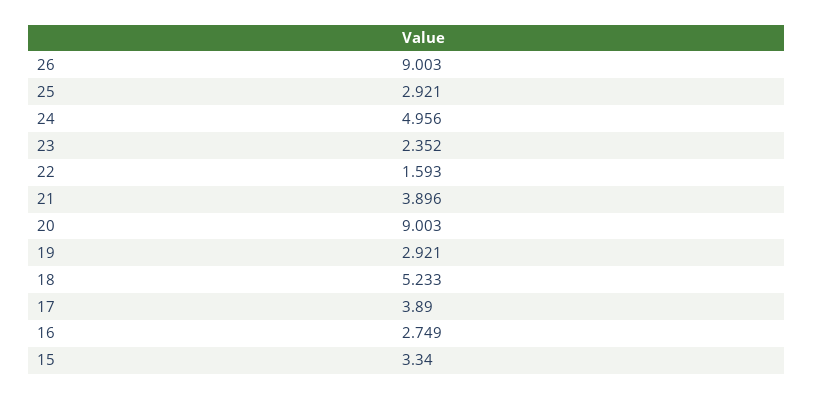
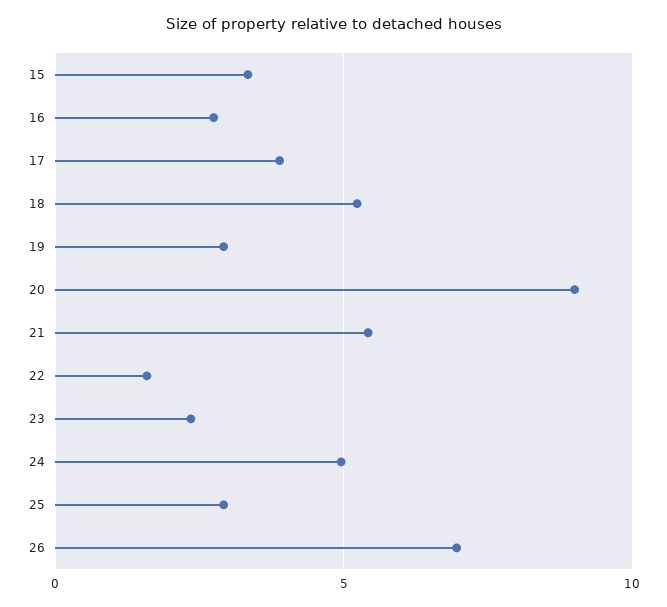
  {
-   "26": 9.003,
+   "26": 7,
    "25": 2.921,
    "24": 4.956,
    "23": 2.352,
    "22": 1.593,
-   "21": 3.896,
+   "21": 5.5,
    "20": 9.003,
    "19": 2.921,
    "18": 5.233,
    "17": 3.89,
    "16": 2.749,
    "15": 3.34
  }

